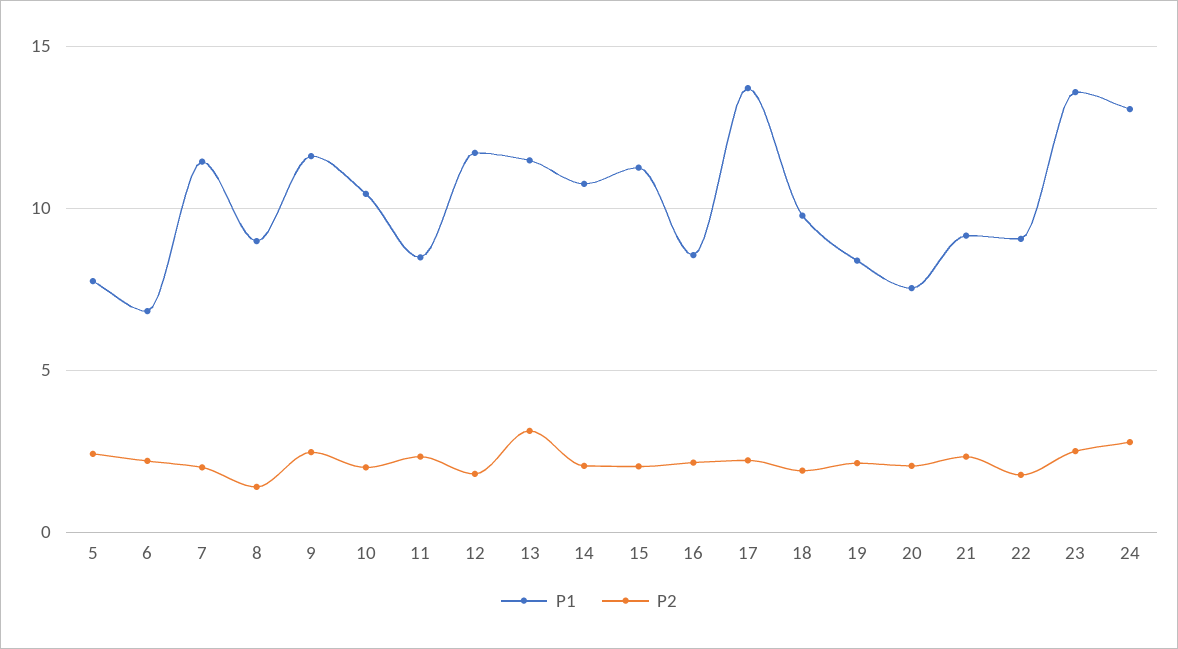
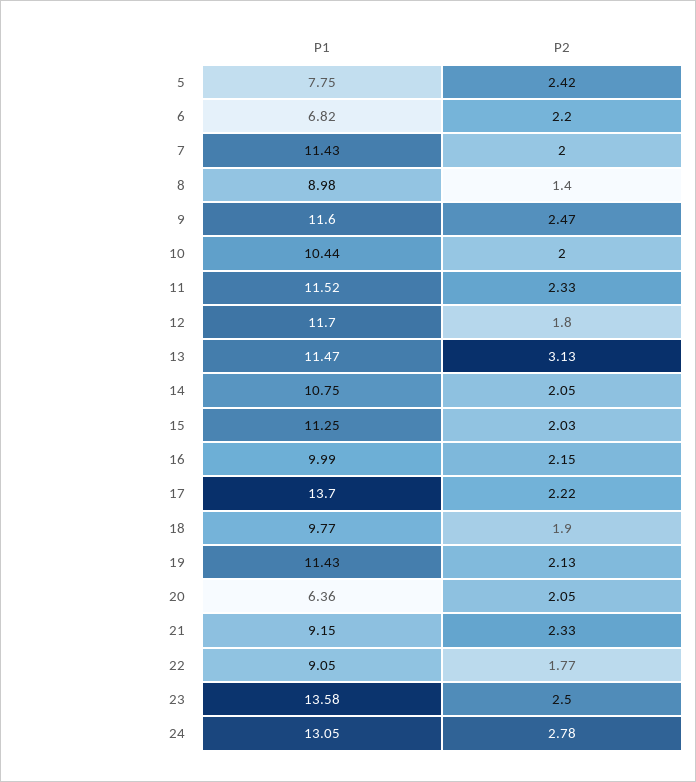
  {
    "P1": {
      "5": 7.75,
      "6": 6.82,
      "7": 11.43,
      "8": 8.98,
      "9": 11.6,
      "10": 10.44,
-     "11": 8.5,
+     "11": 11.52,
      "12": 11.7,
      "13": 11.47,
      "14": 10.75,
      "15": 11.25,
-     "16": 8.5,
+     "16": 9.99,
      "17": 13.7,
      "18": 9.77,
-     "19": 8.5,
+     "19": 11.43,
-     "20": 7.5,
+     "20": 6.36,
      "21": 9.15,
      "22": 9.05,
      "23": 13.58,
      "24": 13.05
    },
    "P2": {
      "5": 2.42,
      "6": 2.2,
      "7": 2,
      "8": 1.4,
      "9": 2.47,
      "10": 2,
      "11": 2.33,
      "12": 1.8,
      "13": 3.13,
      "14": 2.05,
      "15": 2.03,
      "16": 2.15,
      "17": 2.22,
      "18": 1.9,
      "19": 2.13,
      "20": 2.05,
      "21": 2.33,
      "22": 1.77,
      "23": 2.5,
      "24": 2.78
    }
  }

